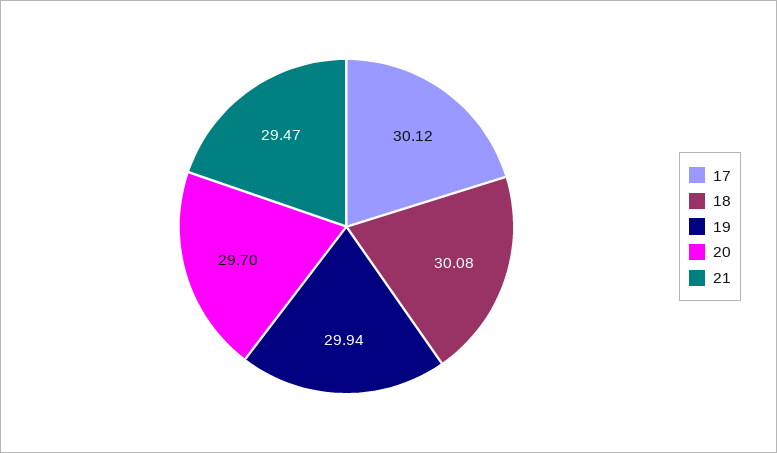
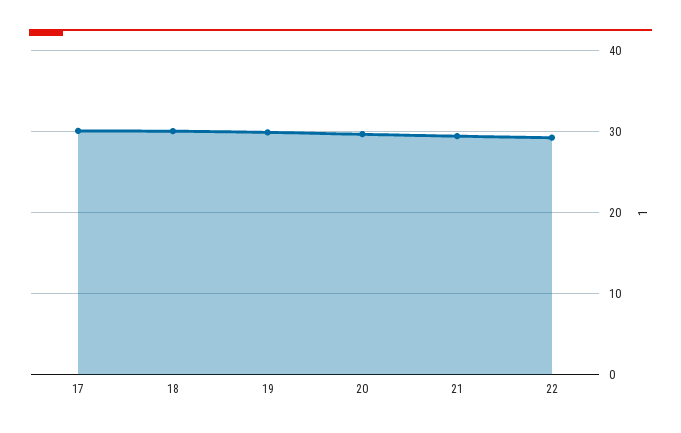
  {
    "17": 30.12,
    "18": 30.08,
    "19": 29.94,
    "20": 29.7,
-   "21": 29.47
+   "21": 29.47,
+   "22": 29
  }

